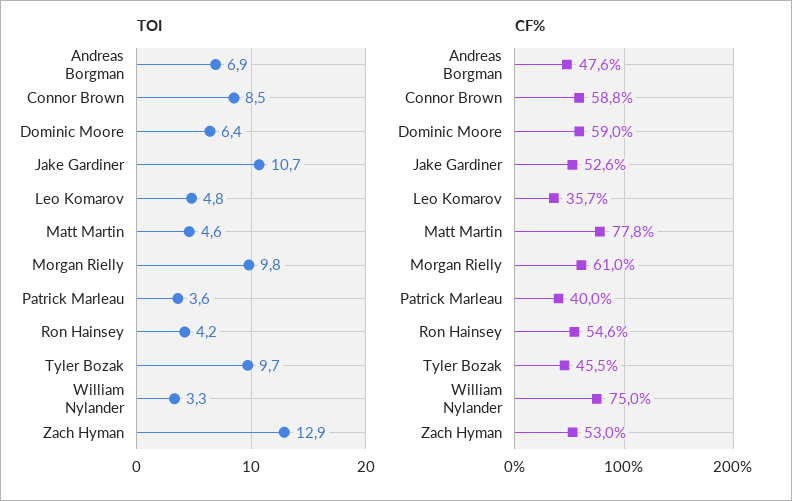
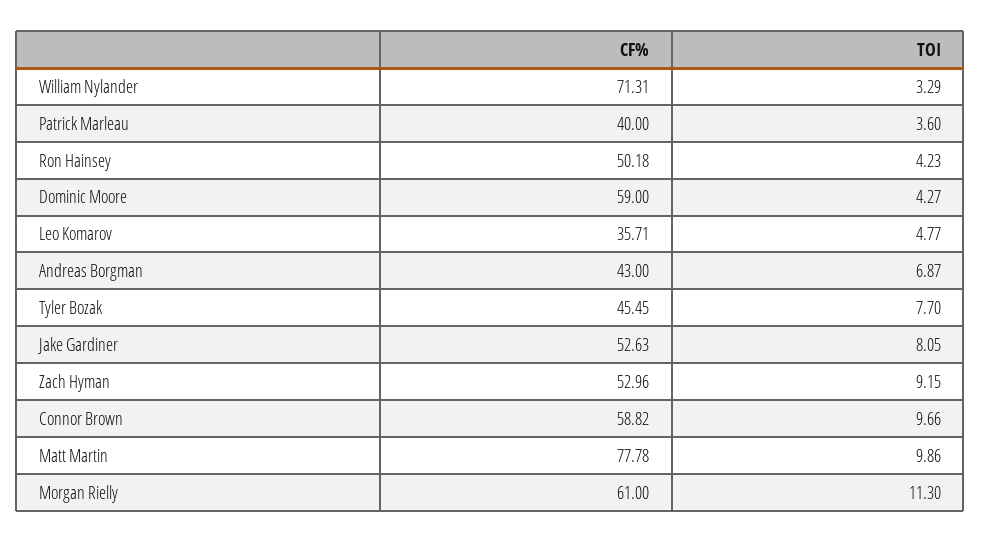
  {
    "TOI": {
      "Andreas Borgman": 6.87,
-     "Connor Brown": 8.5,
+     "Connor Brown": 9.66,
-     "Dominic Moore": 6.4,
+     "Dominic Moore": 4.27,
-     "Jake Gardiner": 10.7,
+     "Jake Gardiner": 8.05,
      "Leo Komarov": 4.77,
-     "Matt Martin": 4.6,
+     "Matt Martin": 9.86,
-     "Morgan Rielly": 9.8,
+     "Morgan Rielly": 11.3,
      "Patrick Marleau": 3.6,
      "Ron Hainsey": 4.23,
-     "Tyler Bozak": 9.7,
+     "Tyler Bozak": 7.7,
      "William Nylander": 3.29,
-     "Zach Hyman": 12.9
+     "Zach Hyman": 9.15
    },
    "CF%": {
-     "Andreas Borgman": 47.6,
+     "Andreas Borgman": 43,
      "Connor Brown": 58.82,
      "Dominic Moore": 59,
      "Jake Gardiner": 52.63,
      "Leo Komarov": 35.71,
      "Matt Martin": 77.78,
      "Morgan Rielly": 61,
      "Patrick Marleau": 40,
-     "Ron Hainsey": 54.6,
+     "Ron Hainsey": 50.18,
      "Tyler Bozak": 45.45,
-     "William Nylander": 75,
+     "William Nylander": 71.31,
      "Zach Hyman": 52.96
    }
  }

